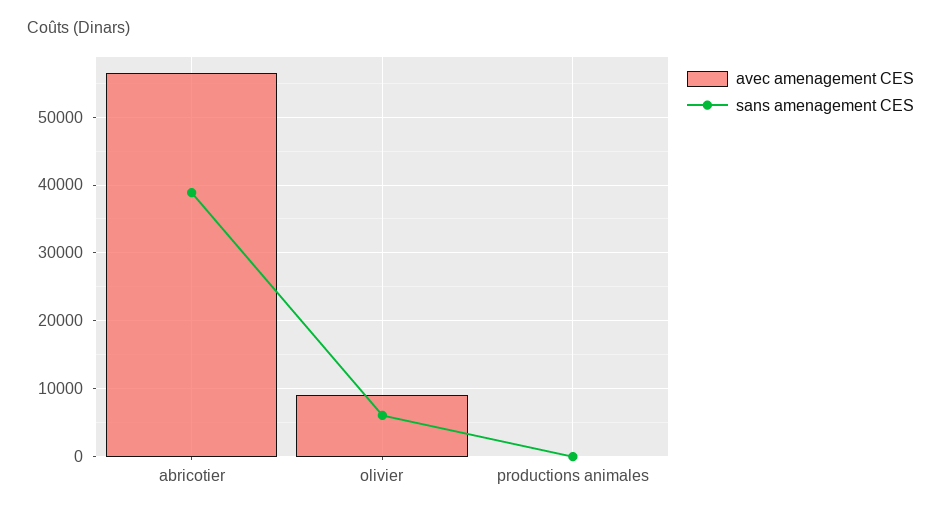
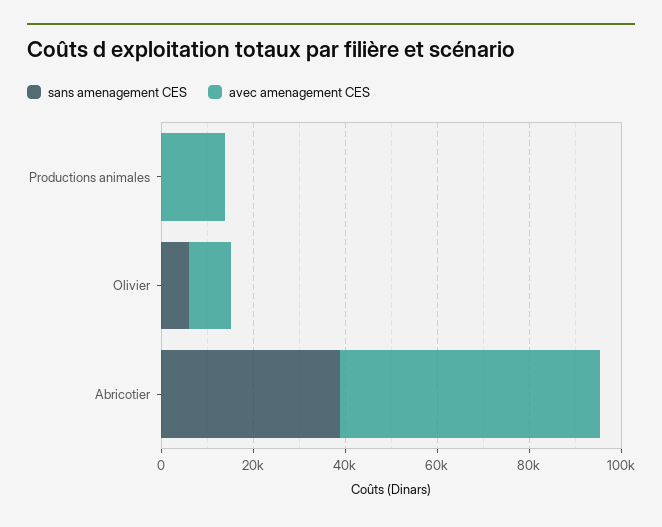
  {
    "avec amenagement CES": {
      "abricotier": 57000,
      "olivier": 9000,
-     "productions animales": 0
+     "productions animales": 15000
    },
    "sans amenagement CES": {
      "abricotier": 39000,
      "olivier": 6000,
      "productions animales": 0
    }
  }

